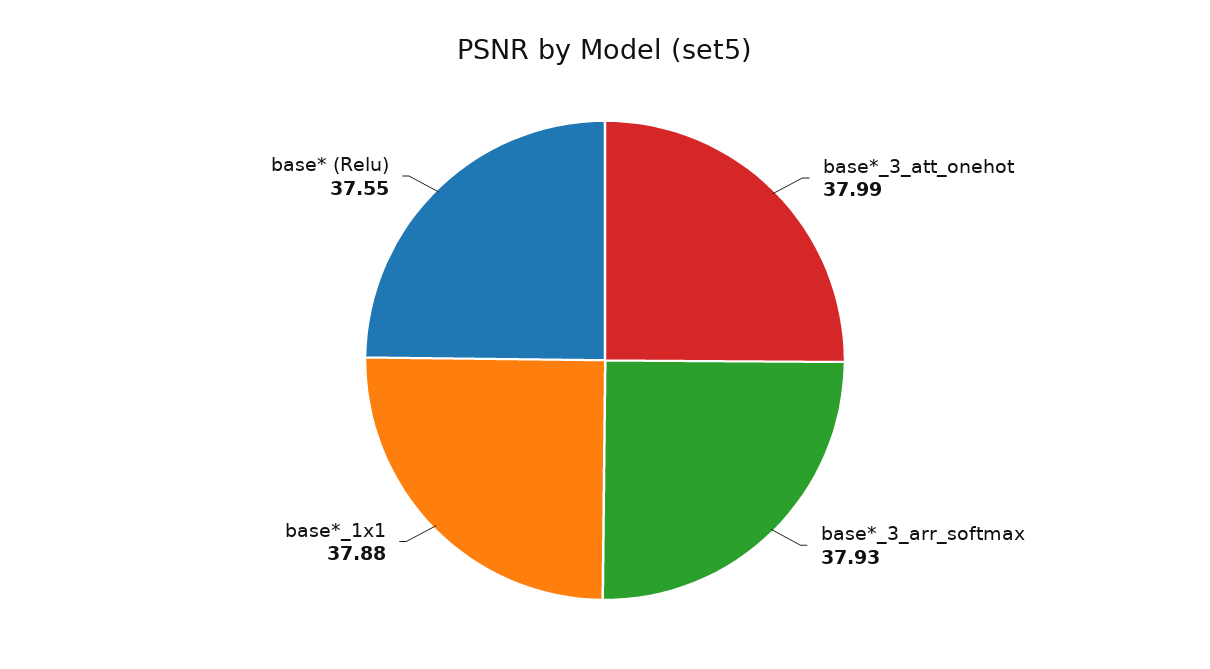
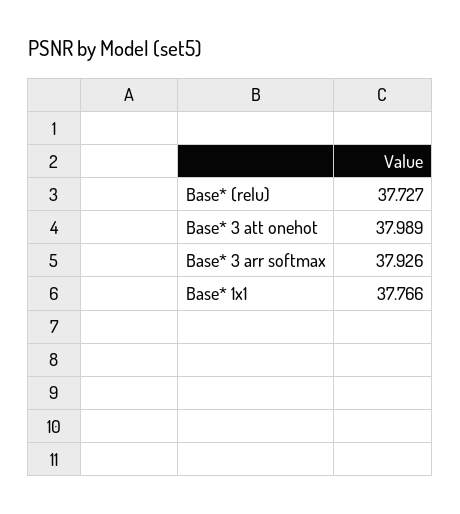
  {
    "base*_3_att_onehot": 37.989,
    "base*_3_arr_softmax": 37.926,
-   "base*_1x1": 37.88,
+   "base*_1x1": 37.766,
-   "base* (Relu)": 37.55
+   "base* (Relu)": 37.727
  }

